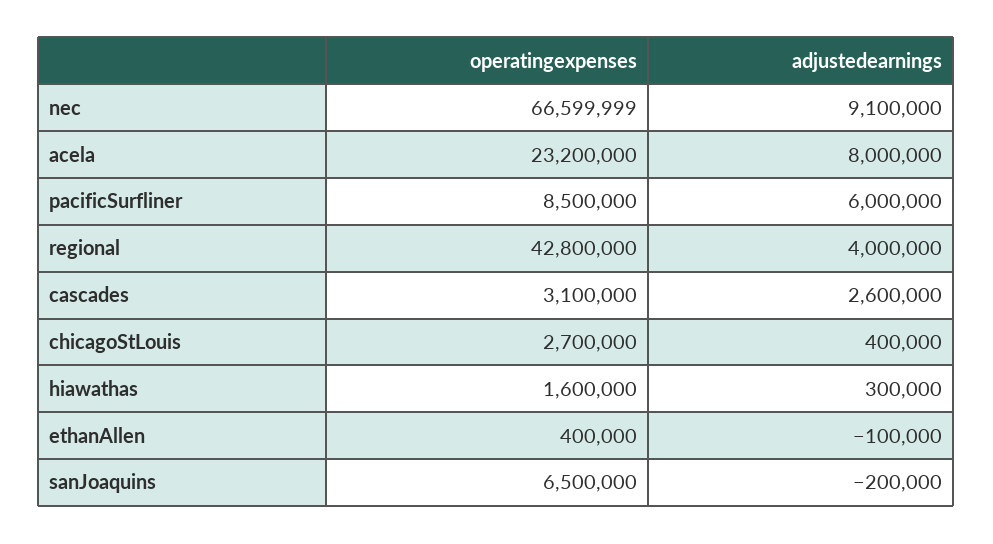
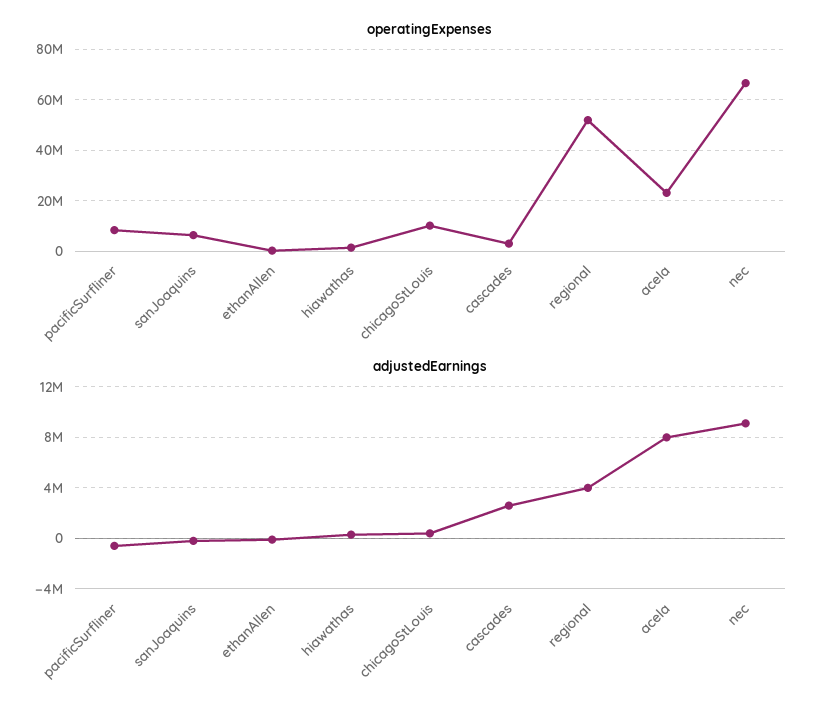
  {
    "operatingexpenses": {
      "nec": 66599999,
      "acela": 23200000,
      "pacificSurfliner": 8500000,
-     "regional": 42800000,
+     "regional": 52500000,
      "cascades": 3100000,
-     "chicagoStLouis": 2700000,
+     "chicagoStLouis": 10000000,
      "hiawathas": 1600000,
      "ethanAllen": 400000,
      "sanJoaquins": 6500000
    },
    "adjustedearnings": {
      "nec": 9100000,
      "acela": 8000000,
-     "pacificSurfliner": 6000000,
+     "pacificSurfliner": -500000,
      "regional": 4000000,
      "cascades": 2600000,
      "chicagoStLouis": 400000,
      "hiawathas": 300000,
      "ethanAllen": -100000,
      "sanJoaquins": -200000
    }
  }

